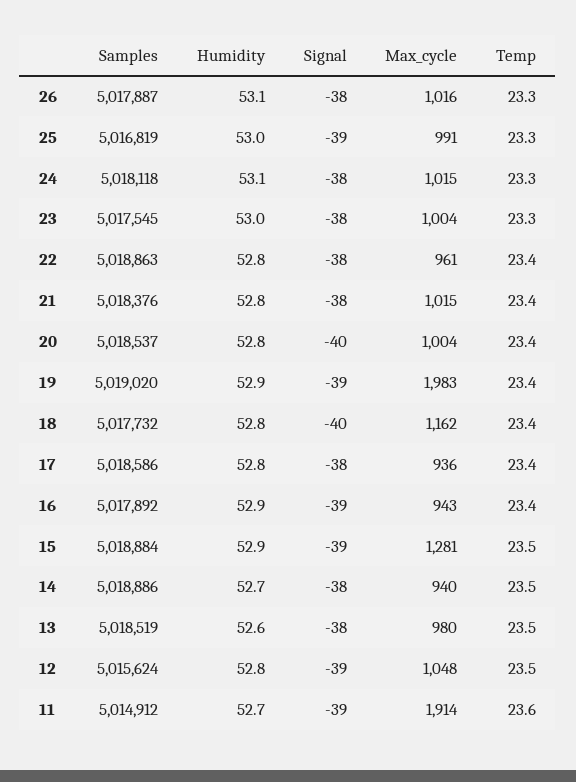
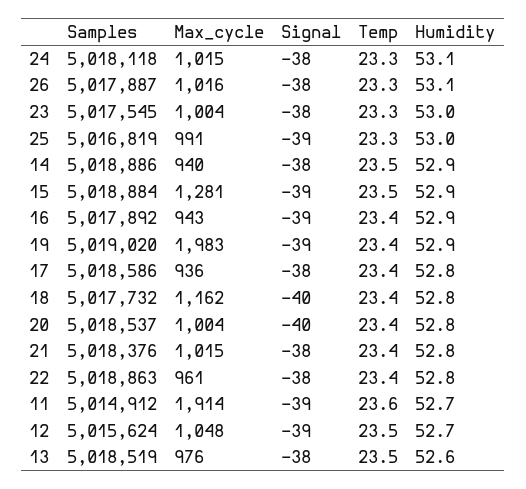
  {
    "Samples": {
      "26": 5017887,
      "25": 5016819,
      "24": 5018118,
      "23": 5017545,
      "22": 5018863,
      "21": 5018376,
      "20": 5018537,
      "19": 5019020,
      "18": 5017732,
      "17": 5018586,
      "16": 5017892,
      "15": 5018884,
      "14": 5018886,
      "13": 5018519,
      "12": 5015624,
      "11": 5014912
    },
    "Humidity": {
      "26": 53.1,
      "25": 53,
      "24": 53.1,
      "23": 53,
      "22": 52.8,
      "21": 52.8,
      "20": 52.8,
      "19": 52.9,
      "18": 52.8,
      "17": 52.8,
      "16": 52.9,
      "15": 52.9,
-     "14": 52.7,
+     "14": 52.9,
      "13": 52.6,
-     "12": 52.8,
+     "12": 52.7,
      "11": 52.7
    },
    "Signal": {
      "26": -38,
      "25": -39,
      "24": -38,
      "23": -38,
      "22": -38,
      "21": -38,
      "20": -40,
      "19": -39,
      "18": -40,
      "17": -38,
      "16": -39,
      "15": -39,
      "14": -38,
      "13": -38,
      "12": -39,
      "11": -39
    },
    "Max_cycle": {
      "26": 1016,
      "25": 991,
      "24": 1015,
      "23": 1004,
      "22": 961,
      "21": 1015,
      "20": 1004,
      "19": 1983,
      "18": 1162,
      "17": 936,
      "16": 943,
      "15": 1281,
      "14": 940,
-     "13": 980,
+     "13": 976,
      "12": 1048,
      "11": 1914
    },
    "Temp": {
      "26": 23.3,
      "25": 23.3,
      "24": 23.3,
      "23": 23.3,
      "22": 23.4,
      "21": 23.4,
      "20": 23.4,
      "19": 23.4,
      "18": 23.4,
      "17": 23.4,
      "16": 23.4,
      "15": 23.5,
      "14": 23.5,
      "13": 23.5,
      "12": 23.5,
      "11": 23.6
    }
  }

